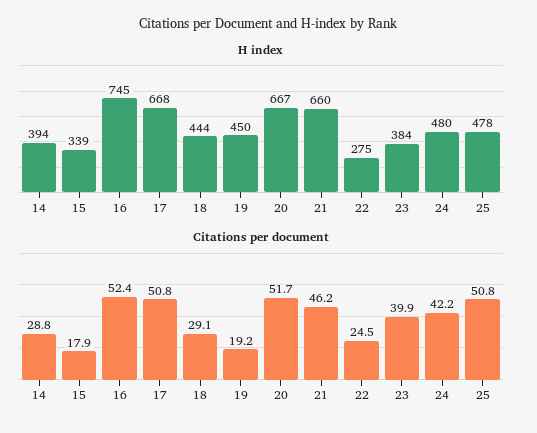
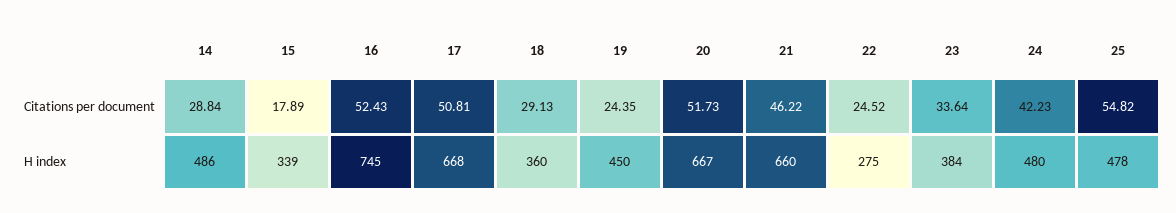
  {
    "H index": {
-     "14": 394,
+     "14": 486,
      "15": 339,
      "16": 745,
      "17": 668,
-     "18": 444,
+     "18": 360,
      "19": 450,
      "20": 667,
      "21": 660,
      "22": 275,
      "23": 384,
      "24": 480,
      "25": 478
    },
    "Citations per document": {
      "14": 28.84,
      "15": 17.89,
      "16": 52.43,
      "17": 50.81,
      "18": 29.13,
-     "19": 19.2,
+     "19": 24.35,
      "20": 51.73,
      "21": 46.22,
      "22": 24.52,
-     "23": 39.9,
+     "23": 33.64,
      "24": 42.23,
-     "25": 50.8
+     "25": 54.82
    }
  }

